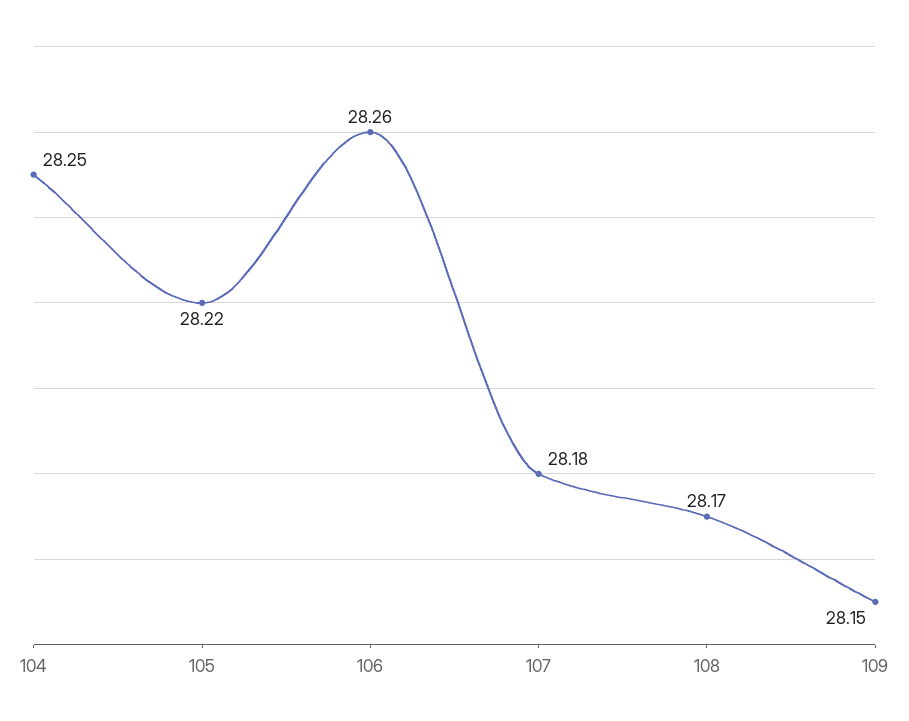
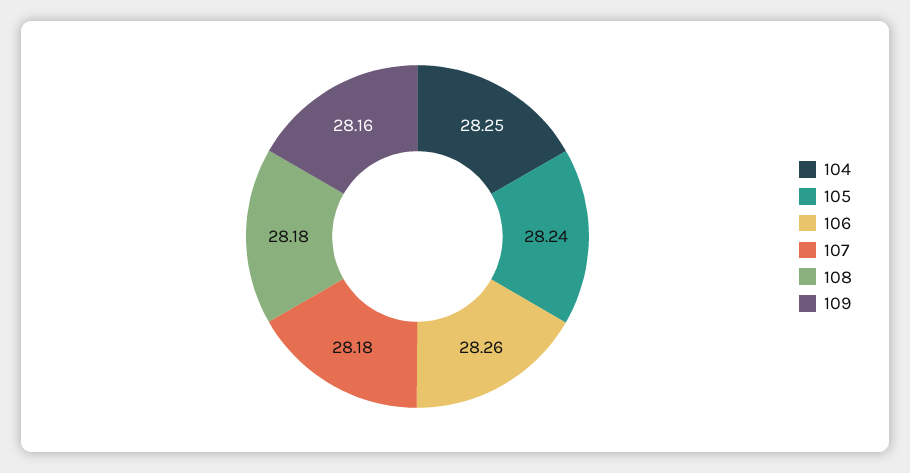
  {
    "104": 28.25,
-   "105": 28.22,
+   "105": 28.24,
    "106": 28.26,
    "107": 28.18,
-   "108": 28.17,
+   "108": 28.18,
-   "109": 28.15
+   "109": 28.16
  }

